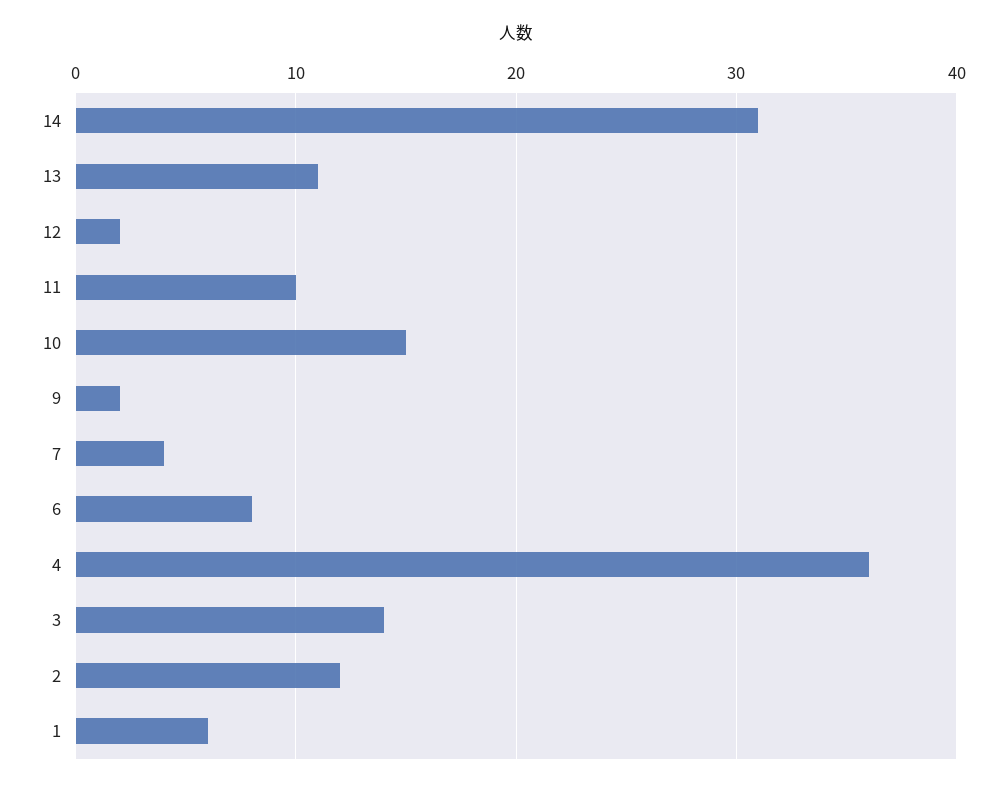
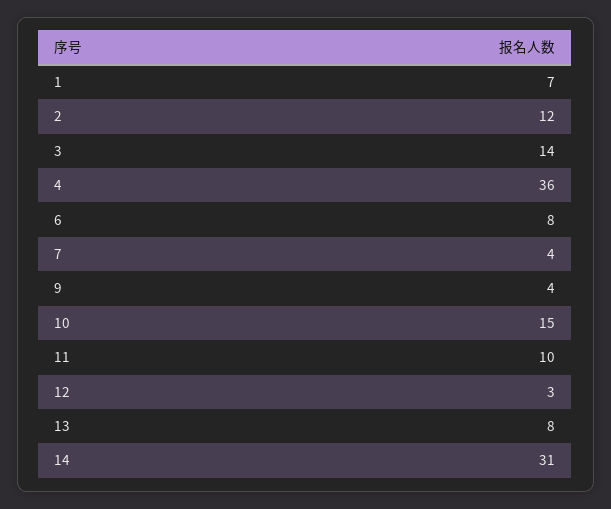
  {
    "14": 31,
-   "13": 11,
+   "13": 8,
-   "12": 2,
+   "12": 3,
    "11": 10,
    "10": 15,
-   "9": 2,
+   "9": 4,
    "7": 4,
    "6": 8,
    "4": 36,
    "3": 14,
    "2": 12,
-   "1": 6
+   "1": 7
  }

